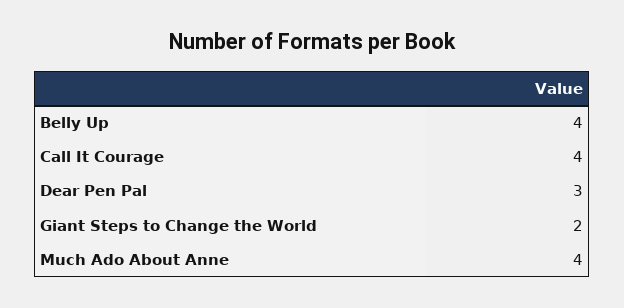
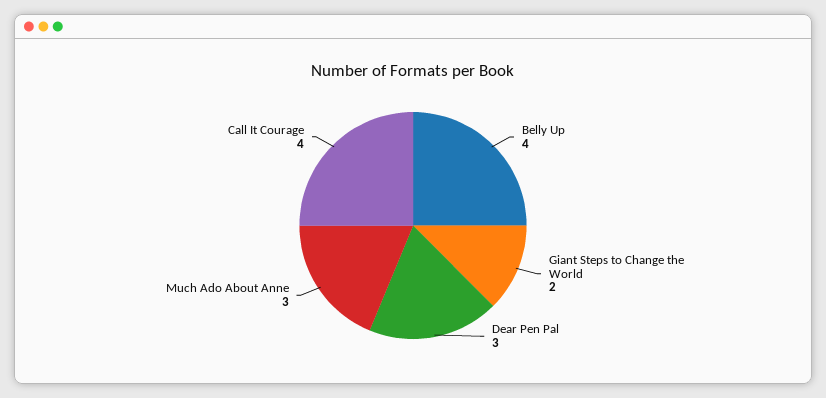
  {
    "Belly Up": 4,
    "Call It Courage": 4,
    "Dear Pen Pal": 3,
    "Giant Steps to Change the World": 2,
-   "Much Ado About Anne": 4
+   "Much Ado About Anne": 3
  }

